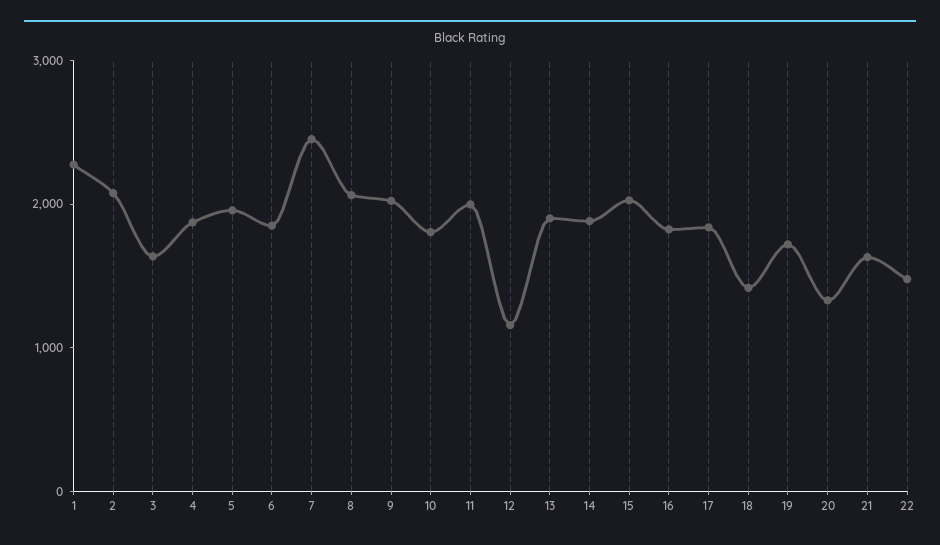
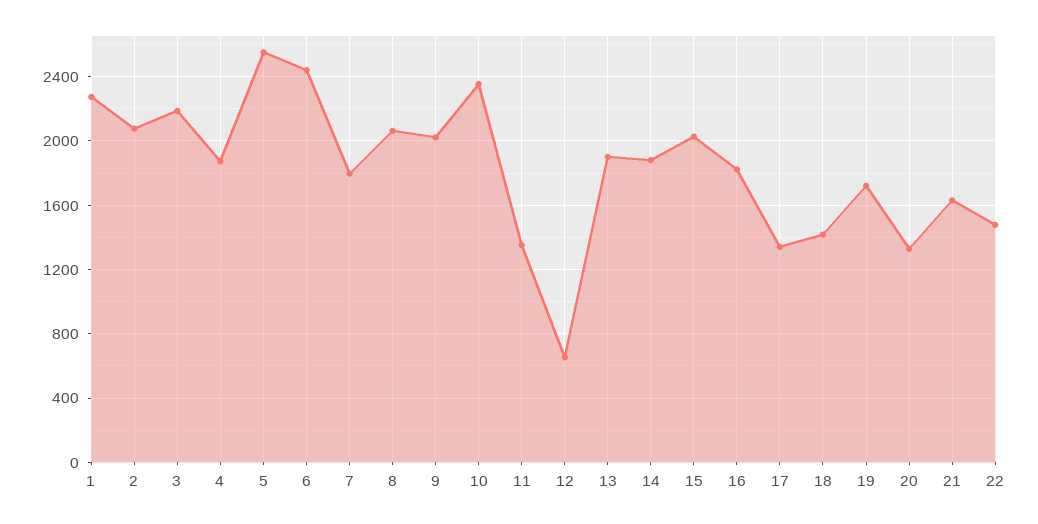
  {
    "1": 2250,
    "2": 2100,
-   "3": 1600,
+   "3": 2200,
    "4": 1850,
-   "5": 2000,
+   "5": 2550,
-   "6": 1800,
+   "6": 2450,
-   "7": 2400,
+   "7": 1800,
    "8": 2050,
    "9": 2000,
-   "10": 1800,
+   "10": 2350,
-   "11": 2000,
+   "11": 1350,
-   "12": 1200,
+   "12": 650,
    "13": 1900,
    "14": 1900,
    "15": 2050,
    "16": 1800,
-   "17": 1800,
+   "17": 1350,
    "18": 1400,
    "19": 1700,
    "20": 1350,
    "21": 1650,
    "22": 1500
  }

